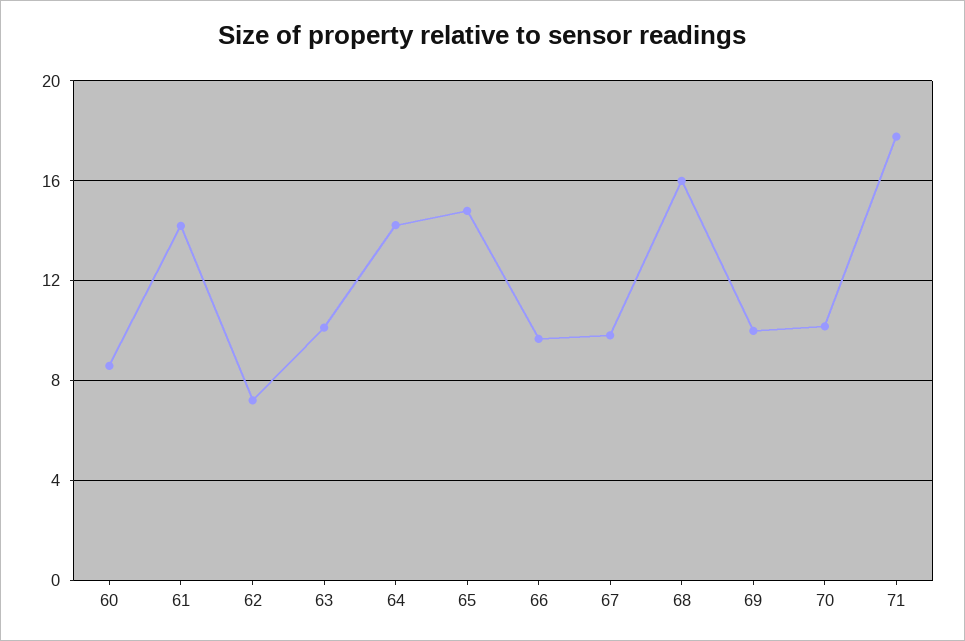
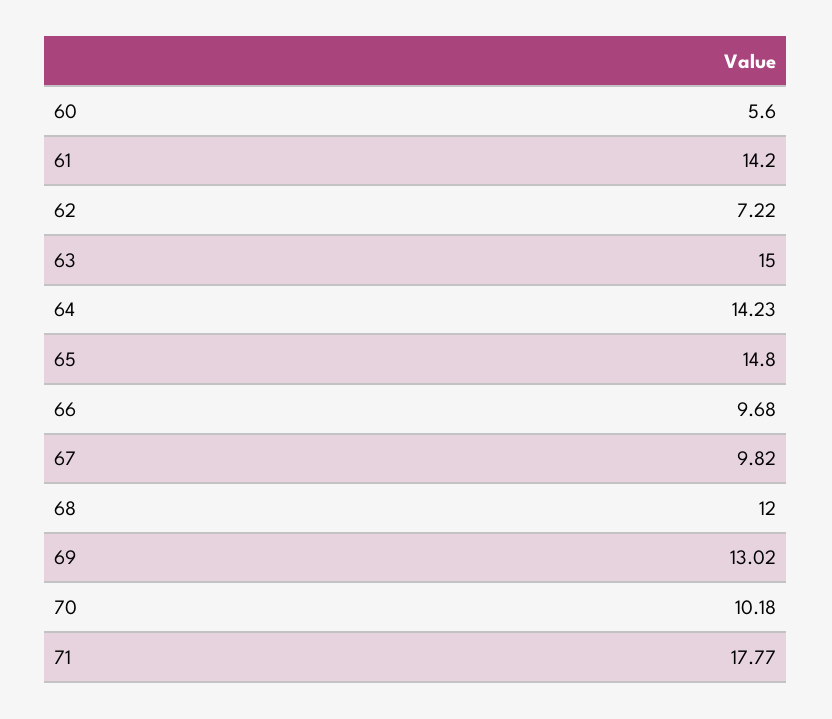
  {
-   "60": 8.5,
+   "60": 5.6,
    "61": 14.2,
    "62": 7.22,
-   "63": 10,
+   "63": 15,
    "64": 14.23,
    "65": 14.8,
    "66": 9.68,
    "67": 9.82,
-   "68": 16,
+   "68": 12,
-   "69": 10,
+   "69": 13.02,
    "70": 10.18,
    "71": 17.77
  }

